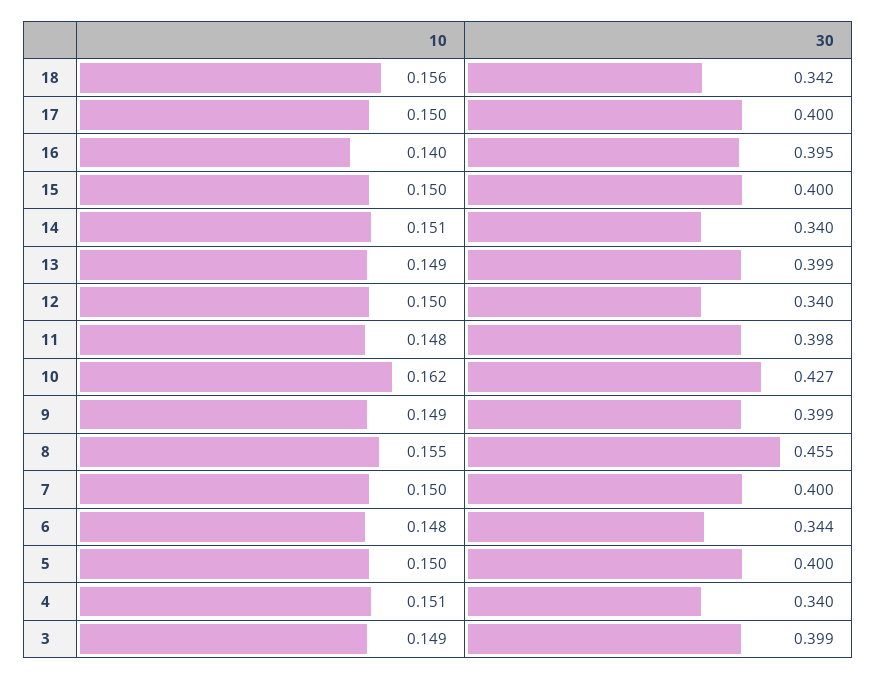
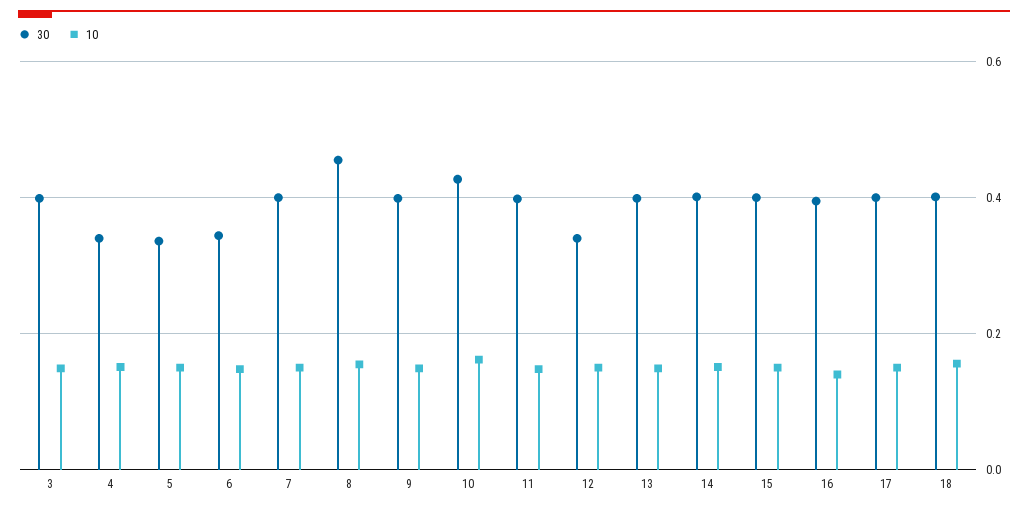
  {
    "10": {
      "18": 0.156,
      "17": 0.15,
      "16": 0.14,
      "15": 0.15,
      "14": 0.151,
      "13": 0.149,
      "12": 0.15,
      "11": 0.148,
      "10": 0.162,
      "9": 0.149,
      "8": 0.155,
      "7": 0.15,
      "6": 0.148,
      "5": 0.15,
      "4": 0.151,
      "3": 0.149
    },
    "30": {
-     "18": 0.342,
+     "18": 0.4,
      "17": 0.4,
      "16": 0.395,
      "15": 0.4,
-     "14": 0.34,
+     "14": 0.4,
      "13": 0.399,
      "12": 0.34,
      "11": 0.398,
      "10": 0.427,
      "9": 0.399,
      "8": 0.455,
      "7": 0.4,
      "6": 0.344,
-     "5": 0.4,
+     "5": 0.34,
      "4": 0.34,
      "3": 0.399
    }
  }

